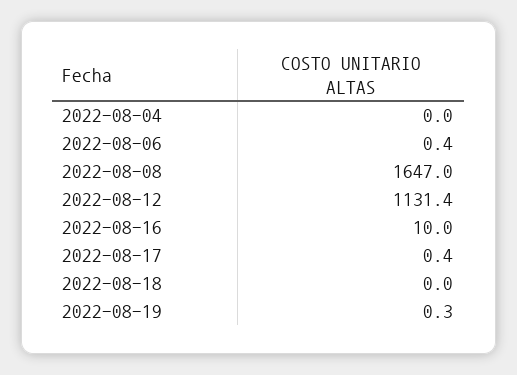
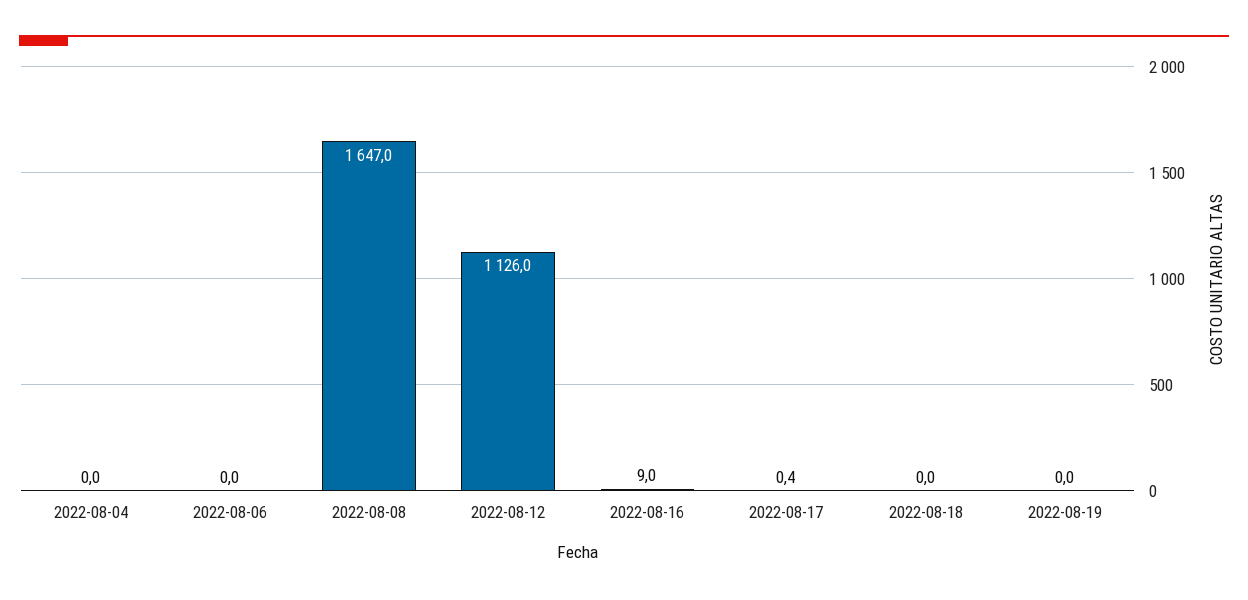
  {
    "2022-08-04": 0,
-   "2022-08-06": 0.4,
+   "2022-08-06": 0,
    "2022-08-08": 1647,
-   "2022-08-12": 1131.4,
+   "2022-08-12": 1126,
-   "2022-08-16": 10,
+   "2022-08-16": 9,
    "2022-08-17": 0.4,
    "2022-08-18": 0,
-   "2022-08-19": 0.3
+   "2022-08-19": 0
  }

